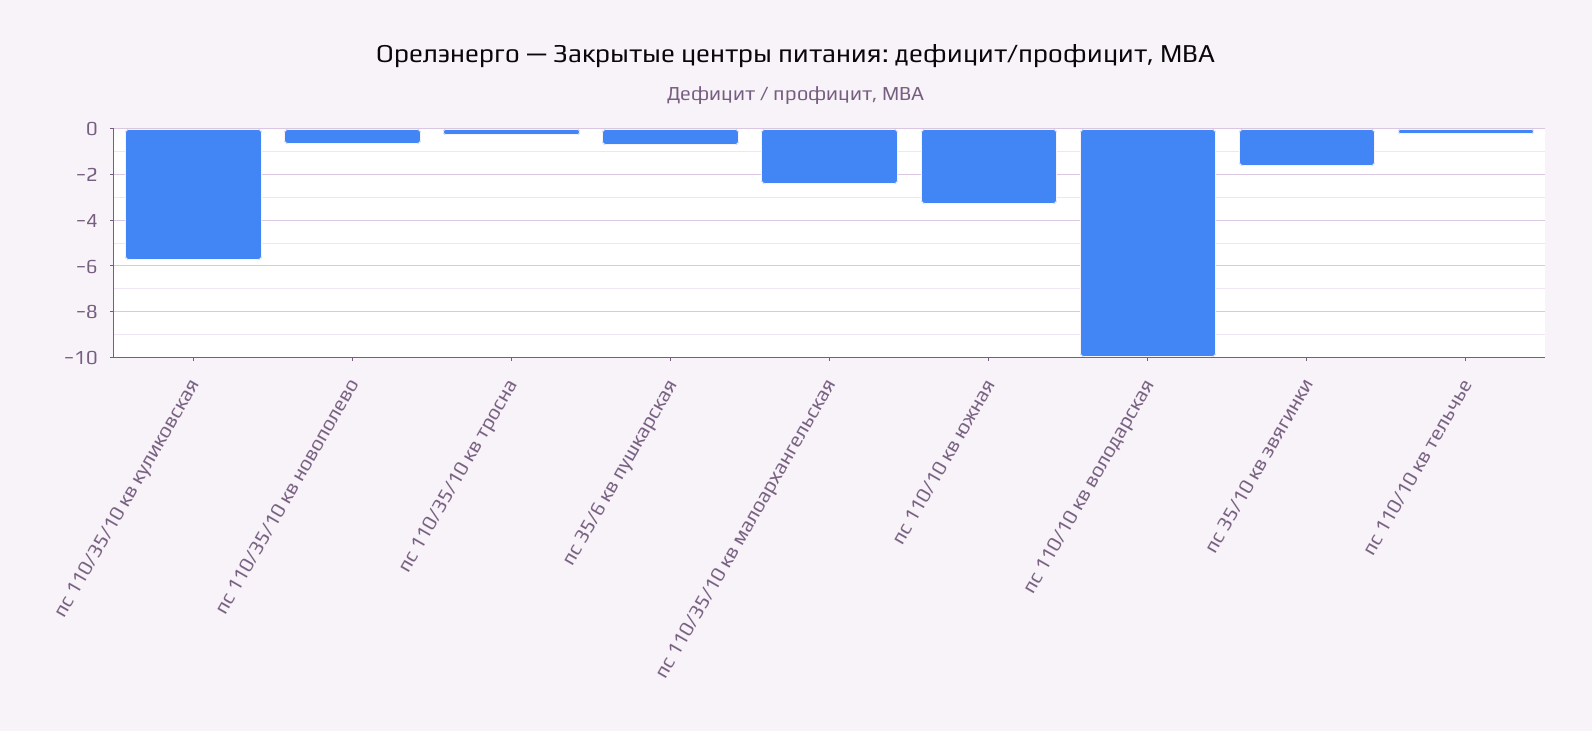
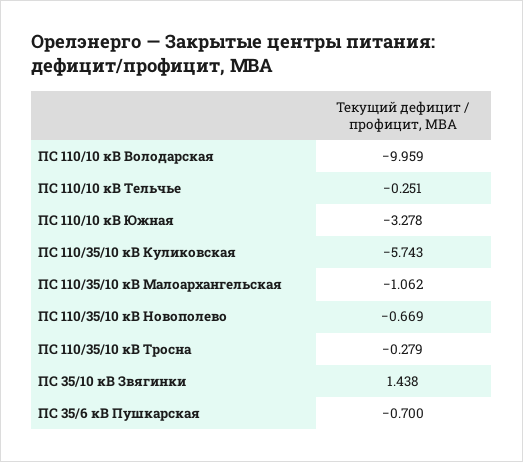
  {
    "пс 110/35/10 кв куликовская": -5.743,
    "пс 110/35/10 кв новополево": -0.669,
    "пс 110/35/10 кв тросна": -0.279,
    "пс 35/6 кв пушкарская": -0.7,
-   "пс 110/35/10 кв малоархангельская": -2.5,
+   "пс 110/35/10 кв малоархангельская": -1.062,
    "пс 110/10 кв южная": -3.278,
    "пс 110/10 кв володарская": -9.959,
-   "пс 35/10 кв звягинки": -1.5,
+   "пс 35/10 кв звягинки": 1.438,
    "пс 110/10 кв тельчье": -0.251
  }

